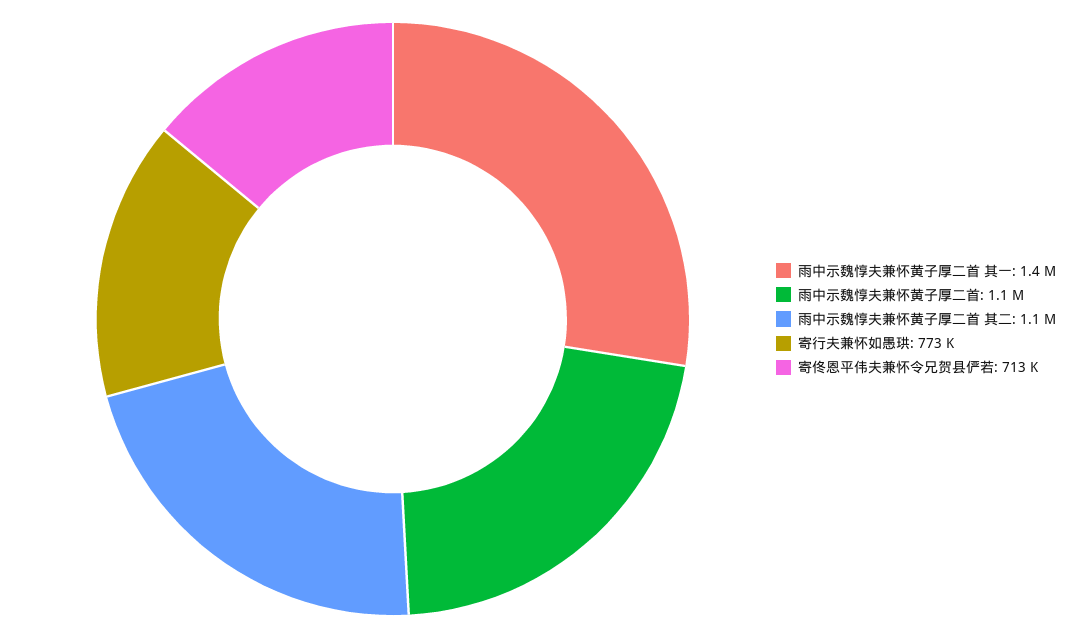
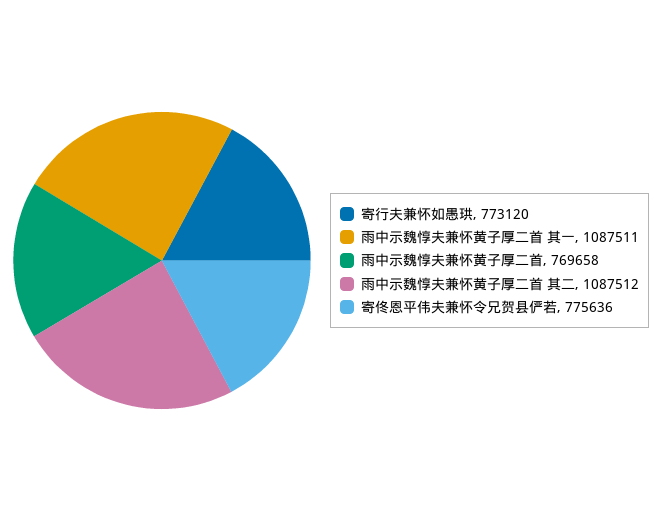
  {
-   "雨中示魏惇夫兼怀黄子厚二首 其一": 1400000,
+   "雨中示魏惇夫兼怀黄子厚二首 其一": 1087511,
-   "雨中示魏惇夫兼怀黄子厚二首": 1100000,
+   "雨中示魏惇夫兼怀黄子厚二首": 769658,
    "雨中示魏惇夫兼怀黄子厚二首 其二": 1087512,
    "寄行夫兼怀如愚珙": 773120,
-   "寄佟恩平伟夫兼怀令兄贺县俨若": 713000
+   "寄佟恩平伟夫兼怀令兄贺县俨若": 775636
  }

